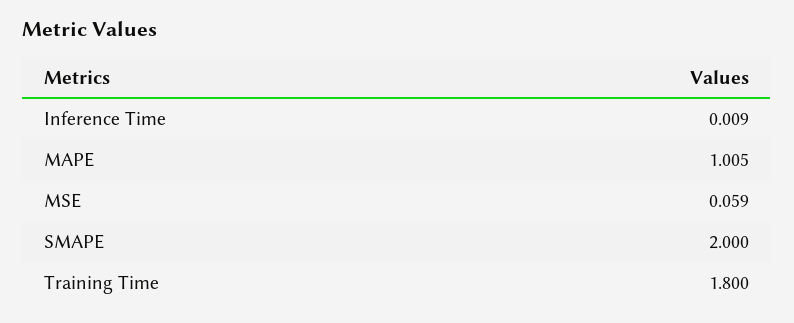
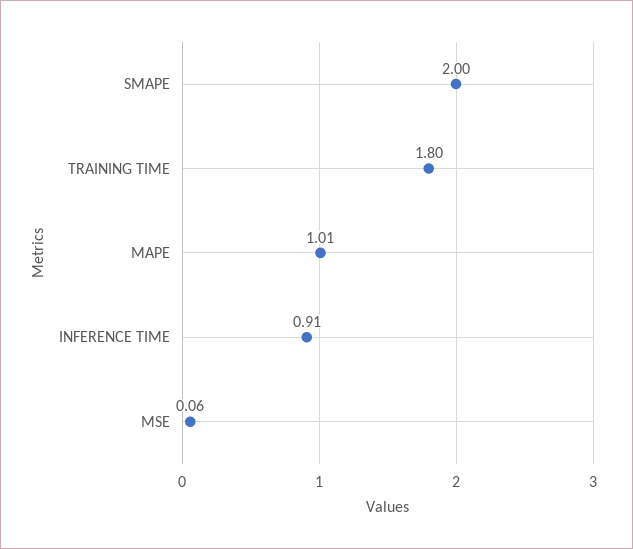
  {
-   "Inference Time": 0.009,
+   "Inference Time": 0.91,
    "MAPE": 1.005,
    "MSE": 0.059,
    "SMAPE": 2,
    "Training Time": 1.8
  }

